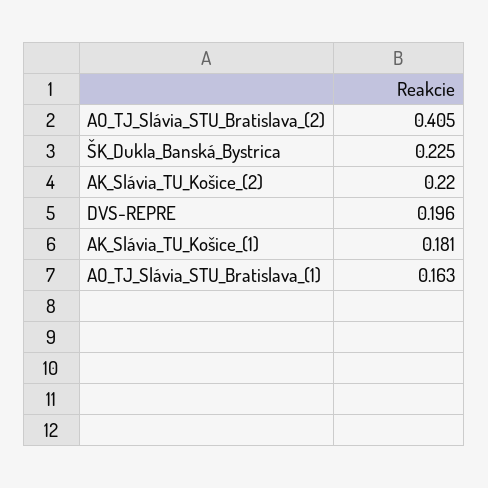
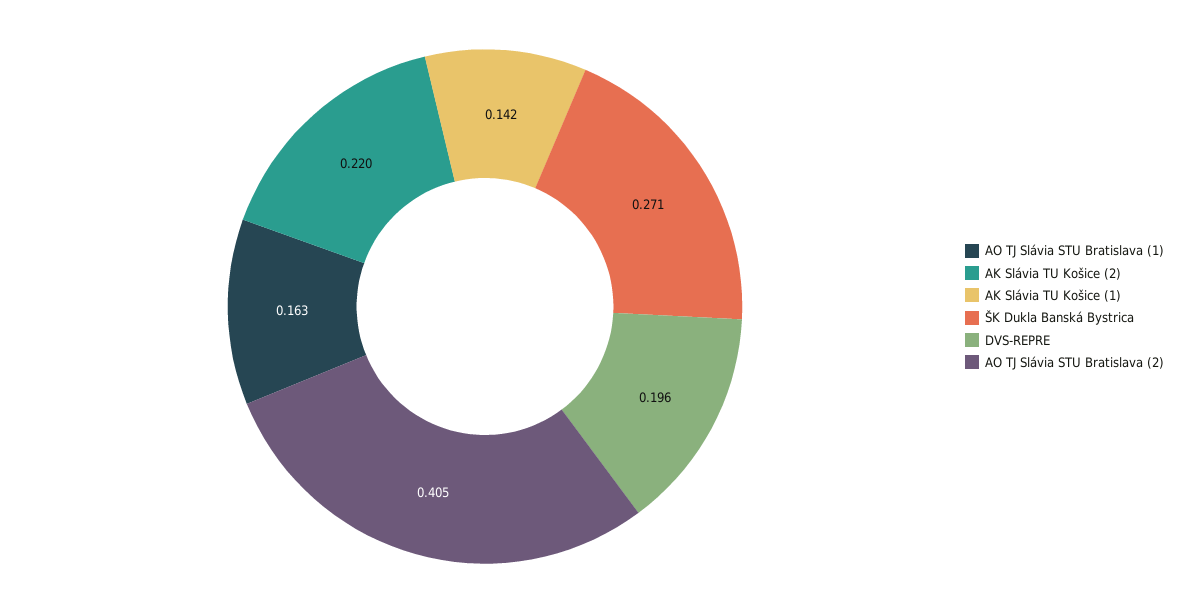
  {
    "AO_TJ_Slávia_STU_Bratislava_(2)": 0.405,
-   "ŠK_Dukla_Banská_Bystrica": 0.225,
+   "ŠK_Dukla_Banská_Bystrica": 0.271,
    "AK_Slávia_TU_Košice_(2)": 0.22,
    "DVS-REPRE": 0.196,
-   "AK_Slávia_TU_Košice_(1)": 0.181,
+   "AK_Slávia_TU_Košice_(1)": 0.142,
    "AO_TJ_Slávia_STU_Bratislava_(1)": 0.163
  }

